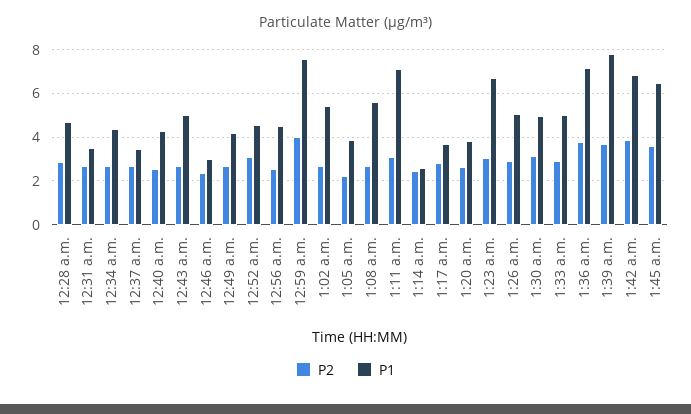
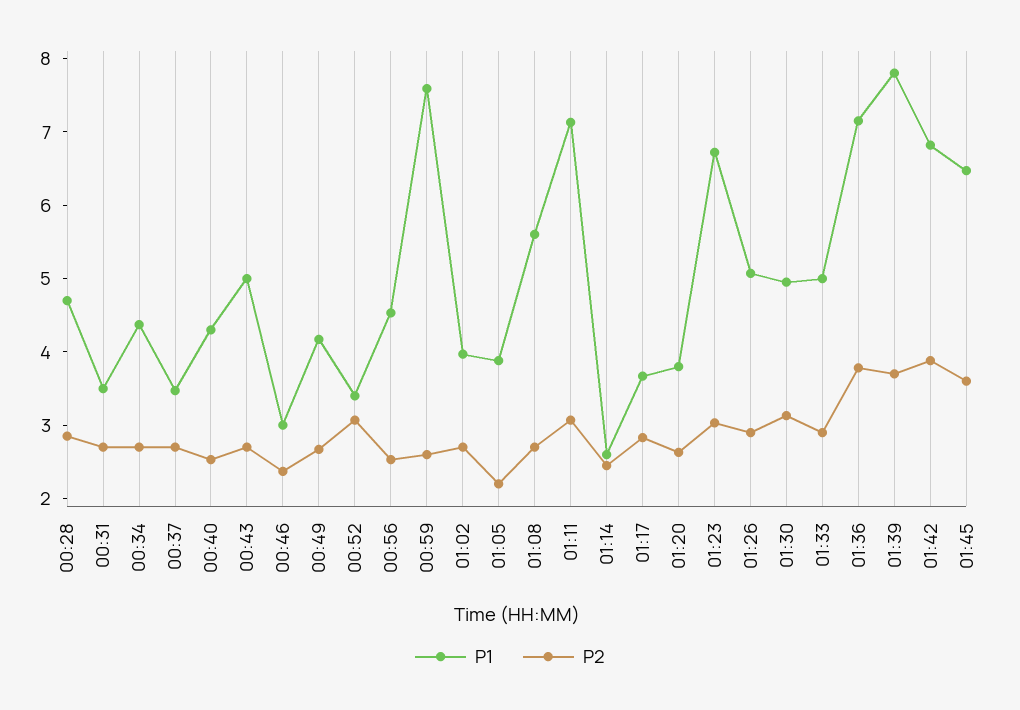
  {
    "P2": {
      "12:28 a.m.": 2.8,
      "12:31 a.m.": 2.8,
      "12:34 a.m.": 2.8,
      "12:37 a.m.": 2.8,
      "12:40 a.m.": 2.6,
      "12:43 a.m.": 2.8,
      "12:46 a.m.": 2.4,
      "12:49 a.m.": 2.6,
      "12:52 a.m.": 3,
      "12:56 a.m.": 2.6,
-     "12:59 a.m.": 4,
+     "12:59 a.m.": 2.6,
      "1:02 a.m.": 2.8,
      "1:05 a.m.": 2.2,
      "1:08 a.m.": 2.8,
      "1:11 a.m.": 3,
      "1:14 a.m.": 2.4,
      "1:17 a.m.": 2.8,
      "1:20 a.m.": 2.6,
      "1:23 a.m.": 3,
      "1:26 a.m.": 3,
      "1:30 a.m.": 3.2,
      "1:33 a.m.": 3,
      "1:36 a.m.": 3.8,
      "1:39 a.m.": 3.8,
      "1:42 a.m.": 3.8,
      "1:45 a.m.": 3.6
    },
    "P1": {
      "12:28 a.m.": 4.8,
      "12:31 a.m.": 3.6,
      "12:34 a.m.": 4.4,
      "12:37 a.m.": 3.4,
      "12:40 a.m.": 4.4,
      "12:43 a.m.": 5,
      "12:46 a.m.": 3,
      "12:49 a.m.": 4.2,
-     "12:52 a.m.": 4.5,
+     "12:52 a.m.": 3.4,
      "12:56 a.m.": 4.6,
      "12:59 a.m.": 7.6,
-     "1:02 a.m.": 5.5,
+     "1:02 a.m.": 4,
      "1:05 a.m.": 3.8,
      "1:08 a.m.": 5.6,
      "1:11 a.m.": 7.2,
      "1:14 a.m.": 2.6,
      "1:17 a.m.": 3.6,
      "1:20 a.m.": 3.8,
      "1:23 a.m.": 6.8,
      "1:26 a.m.": 5,
      "1:30 a.m.": 5,
      "1:33 a.m.": 5,
      "1:36 a.m.": 7.2,
      "1:39 a.m.": 7.8,
      "1:42 a.m.": 6.8,
      "1:45 a.m.": 6.4
    }
  }

